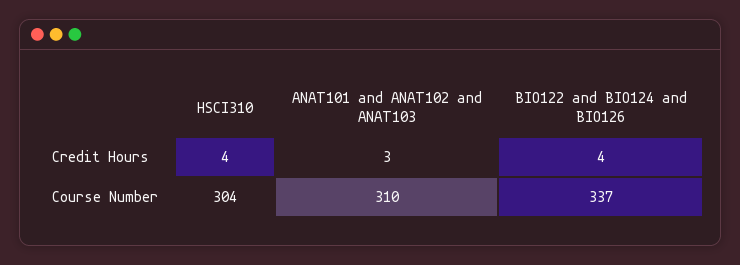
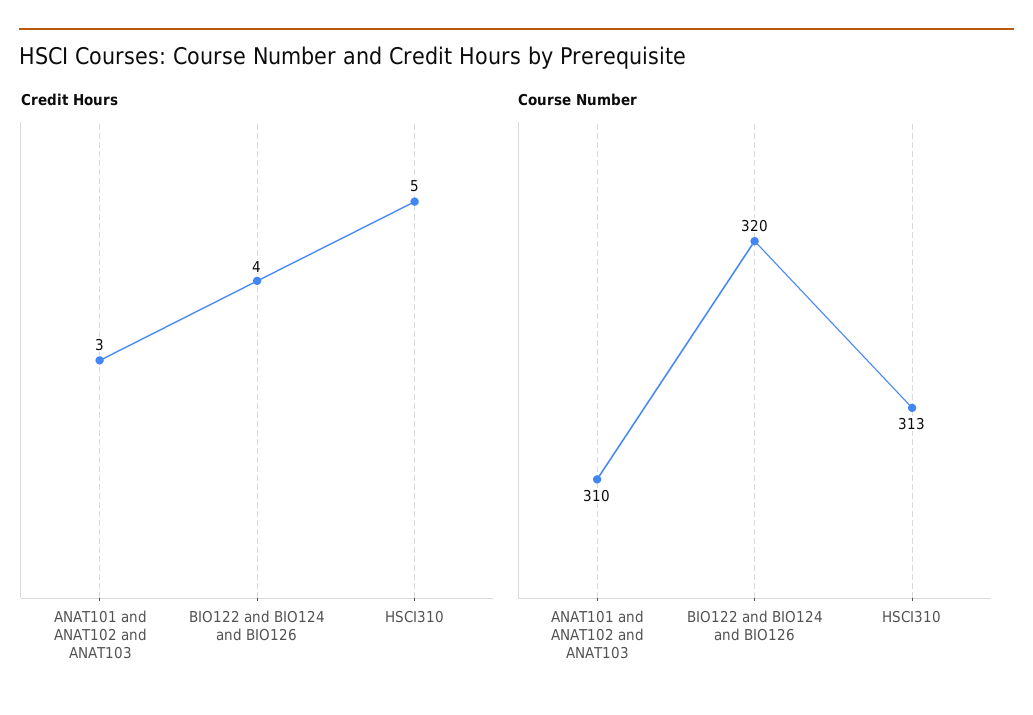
  {
    "Credit Hours": {
-     "HSCI310": 4,
+     "HSCI310": 5,
      "ANAT101 and ANAT102 and ANAT103": 3,
      "BIO122 and BIO124 and BIO126": 4
    },
    "Course Number": {
-     "HSCI310": 304,
+     "HSCI310": 313,
      "ANAT101 and ANAT102 and ANAT103": 310,
-     "BIO122 and BIO124 and BIO126": 337
+     "BIO122 and BIO124 and BIO126": 320
    }
  }

